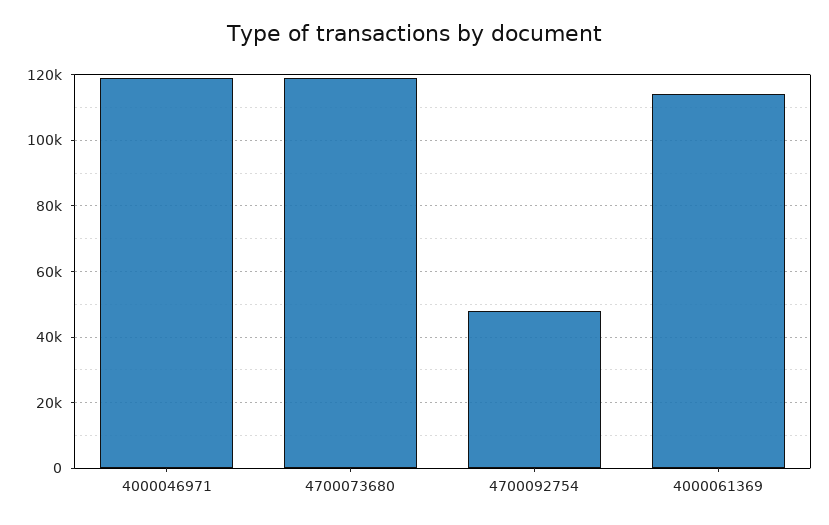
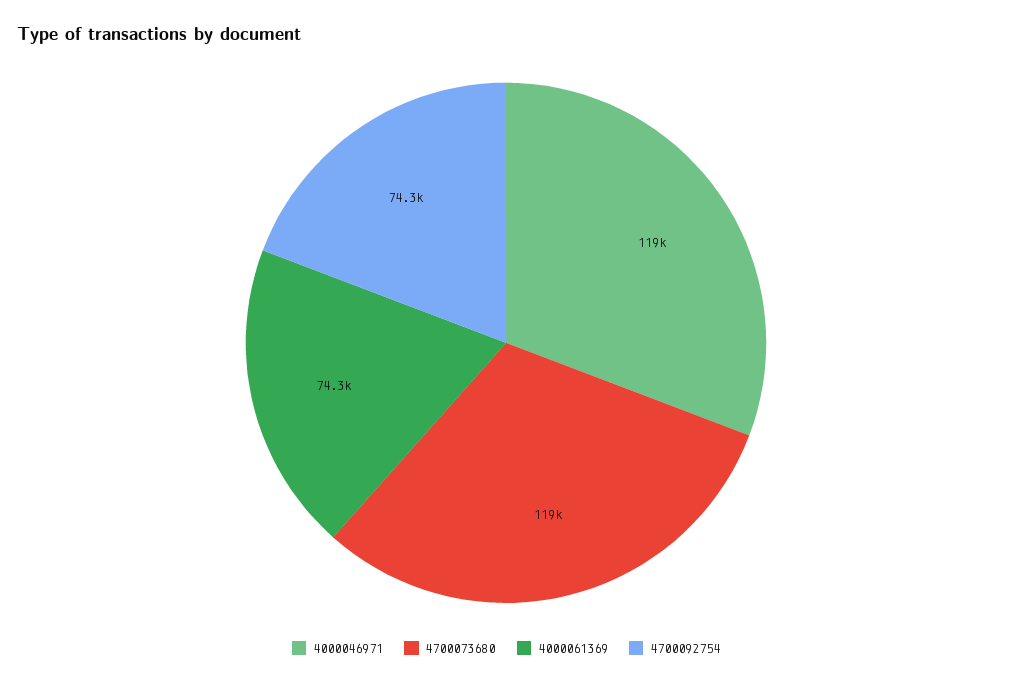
  {
    "4000046971": 119000,
    "4700073680": 119000,
-   "4700092754": 48000,
+   "4700092754": 74300,
-   "4000061369": 114000
+   "4000061369": 74300
  }

